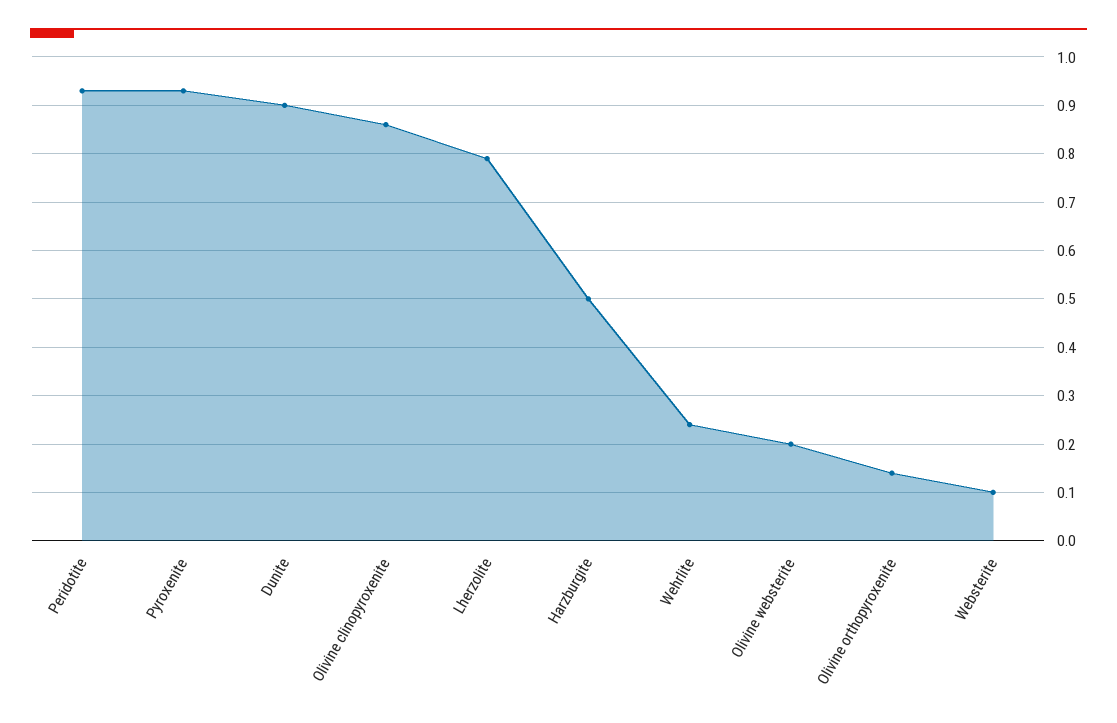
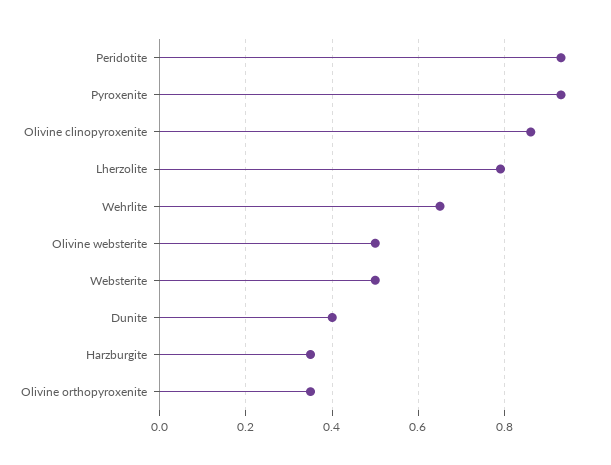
  {
    "Peridotite": 0.95,
    "Pyroxenite": 0.95,
-   "Dunite": 0.9,
+   "Dunite": 0.4,
    "Olivine clinopyroxenite": 0.85,
    "Lherzolite": 0.8,
-   "Harzburgite": 0.5,
+   "Harzburgite": 0.35,
-   "Wehrlite": 0.25,
+   "Wehrlite": 0.65,
-   "Olivine websterite": 0.2,
+   "Olivine websterite": 0.5,
-   "Olivine orthopyroxenite": 0.15,
+   "Olivine orthopyroxenite": 0.35,
-   "Websterite": 0.1
+   "Websterite": 0.5
  }

